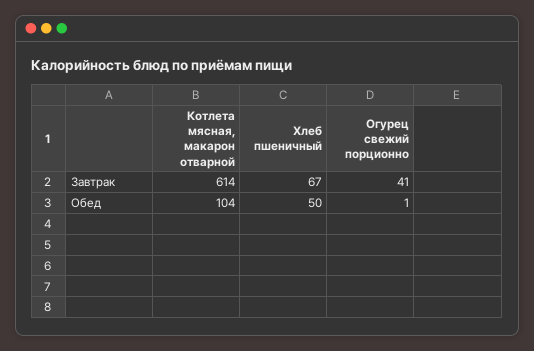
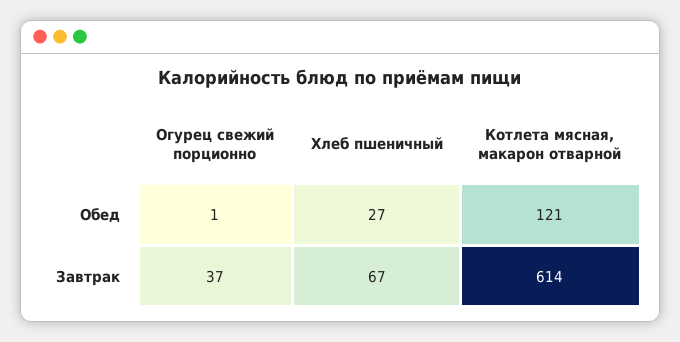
  {
    "Котлета мясная, макарон отварной": {
      "Завтрак": 614,
-     "Обед": 104
+     "Обед": 121
    },
    "Хлеб пшеничный": {
      "Завтрак": 67,
-     "Обед": 50
+     "Обед": 27
    },
    "Огурец свежий порционно": {
-     "Завтрак": 41,
+     "Завтрак": 37,
      "Обед": 1
    }
  }

